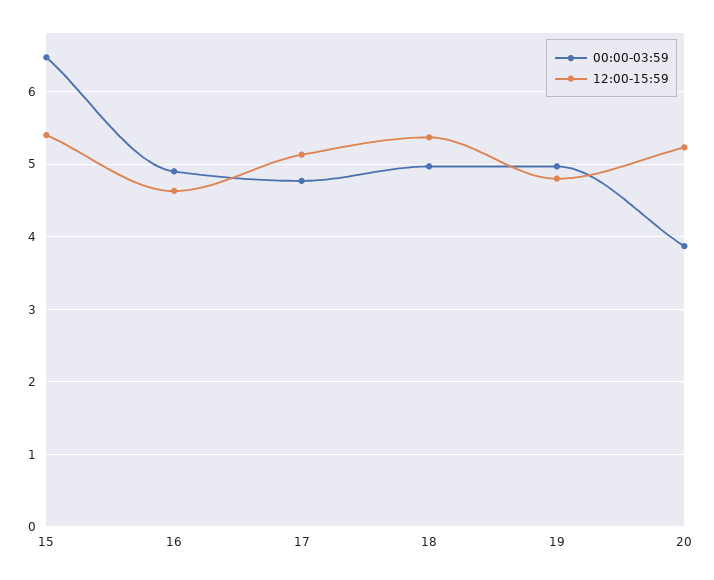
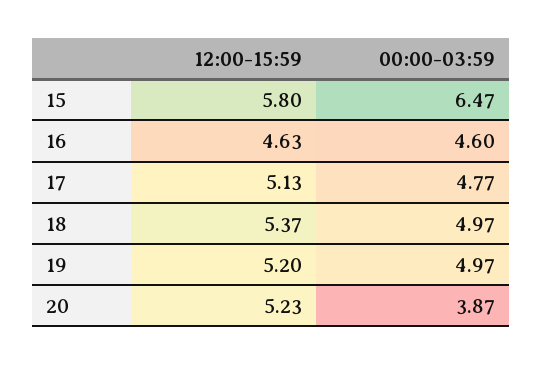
  {
    "00:00-03:59": {
      "15": 6.47,
-     "16": 4.9,
+     "16": 4.6,
      "17": 4.77,
      "18": 4.97,
      "19": 4.97,
      "20": 3.87
    },
    "12:00-15:59": {
-     "15": 5.4,
+     "15": 5.8,
      "16": 4.63,
      "17": 5.13,
      "18": 5.37,
-     "19": 4.8,
+     "19": 5.2,
      "20": 5.23
    }
  }

